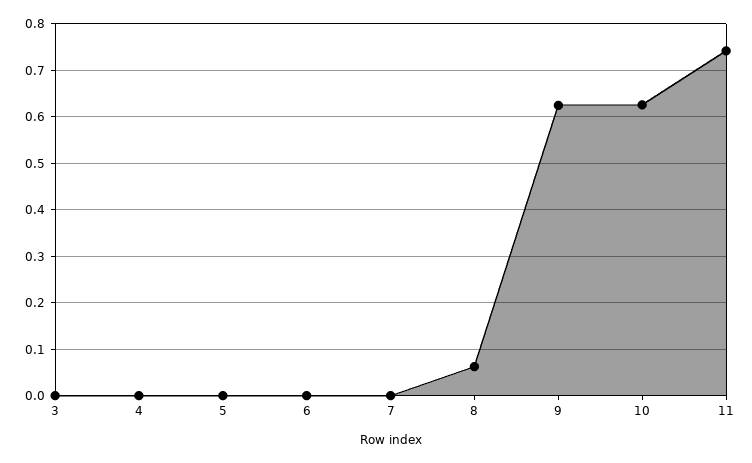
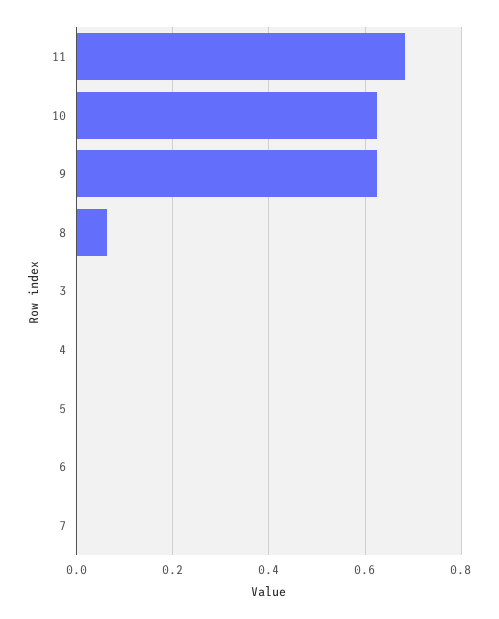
  {
    "3": 0,
    "4": 0,
    "5": 0,
    "6": 0,
    "7": 0,
    "8": 0.06,
    "9": 0.62,
    "10": 0.62,
-   "11": 0.74
+   "11": 0.68
  }

